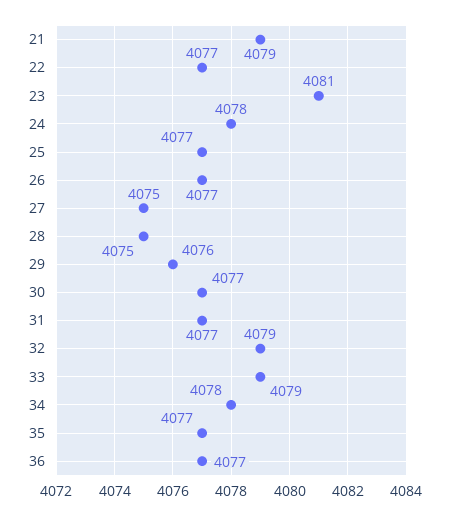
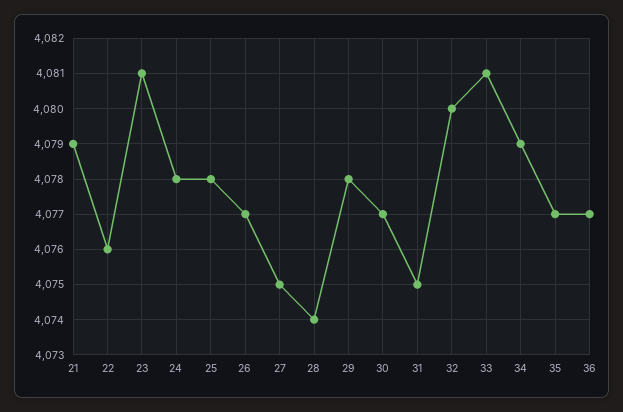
  {
    "21": 4079,
-   "22": 4077,
+   "22": 4076,
    "23": 4081,
    "24": 4078,
-   "25": 4077,
+   "25": 4078,
    "26": 4077,
    "27": 4075,
-   "28": 4075,
+   "28": 4074,
-   "29": 4076,
+   "29": 4078,
    "30": 4077,
-   "31": 4077,
+   "31": 4075,
-   "32": 4079,
+   "32": 4080,
-   "33": 4079,
+   "33": 4081,
-   "34": 4078,
+   "34": 4079,
    "35": 4077,
    "36": 4077
  }

